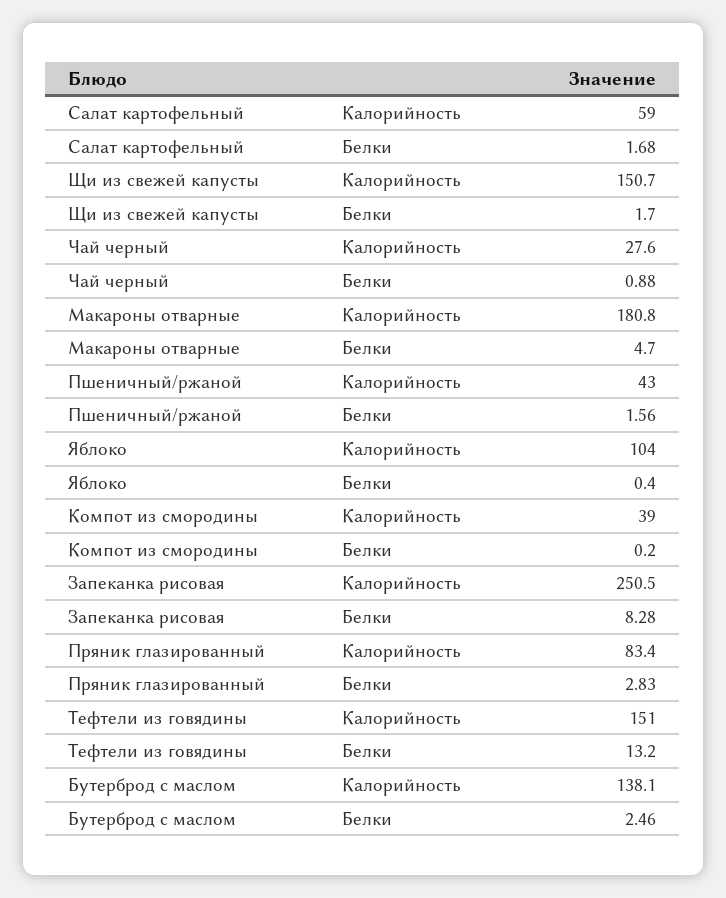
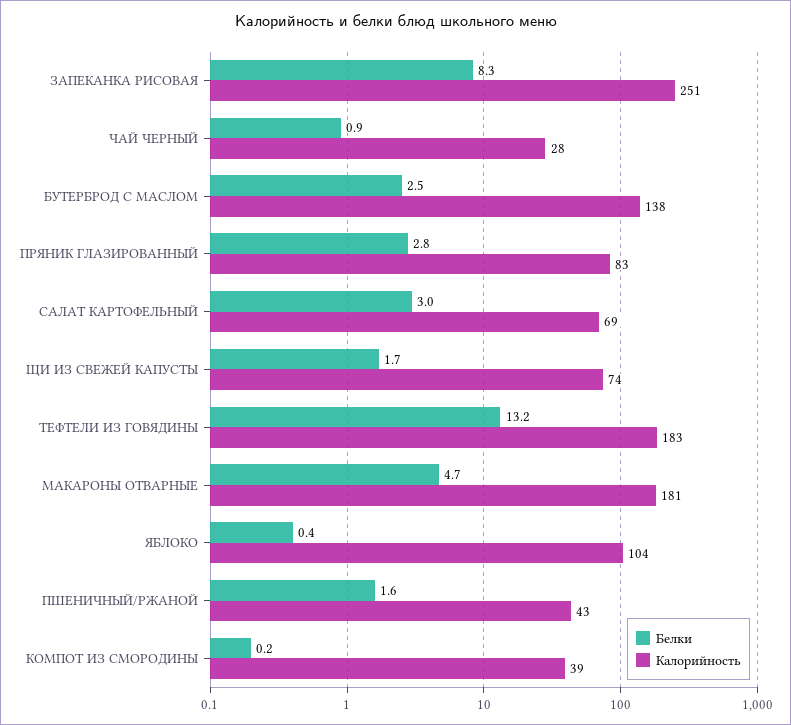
  {
    "Калорийность": {
-     "Салат картофельный": 59,
+     "Салат картофельный": 69,
-     "Щи из свежей капусты": 150.7,
+     "Щи из свежей капусты": 74,
      "Чай черный": 27.6,
      "Макароны отварные": 180.8,
      "Пшеничный/ржаной": 43,
      "Яблоко": 104,
      "Компот из смородины": 39,
      "Запеканка рисовая": 250.5,
      "Пряник глазированный": 83.4,
-     "Тефтели из говядины": 151,
+     "Тефтели из говядины": 183,
      "Бутерброд с маслом": 138.1
    },
    "Белки": {
-     "Салат картофельный": 1.68,
+     "Салат картофельный": 3,
      "Щи из свежей капусты": 1.7,
      "Чай черный": 0.88,
      "Макароны отварные": 4.7,
      "Пшеничный/ржаной": 1.56,
      "Яблоко": 0.4,
      "Компот из смородины": 0.2,
      "Запеканка рисовая": 8.28,
      "Пряник глазированный": 2.83,
      "Тефтели из говядины": 13.2,
      "Бутерброд с маслом": 2.46
    }
  }

